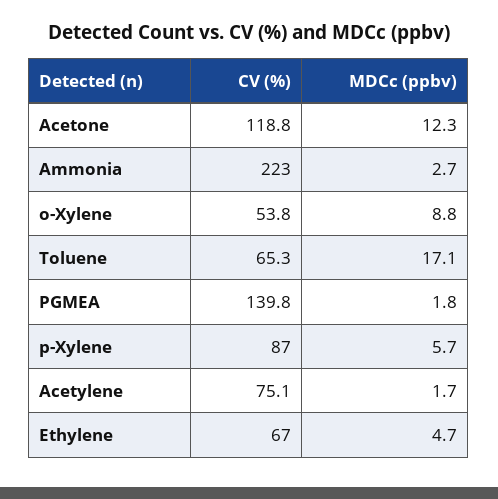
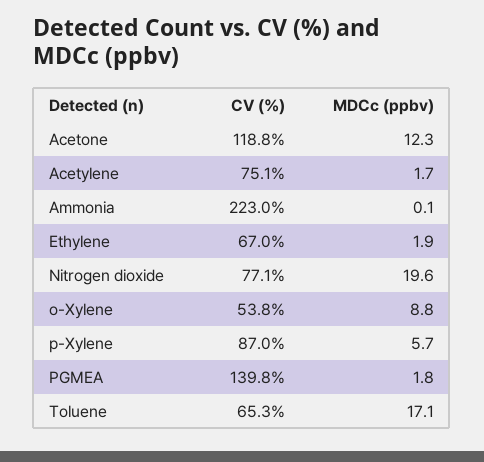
  {
    "CV (%)": {
      "Acetone": 118.8,
      "Ammonia": 223,
      "o-Xylene": 53.8,
      "Toluene": 65.3,
      "PGMEA": 139.8,
      "p-Xylene": 87,
      "Acetylene": 75.1,
-     "Ethylene": 67
+     "Ethylene": 67,
+     "Nitrogen dioxide": 77.1
    },
    "MDCc (ppbv)": {
      "Acetone": 12.3,
-     "Ammonia": 2.7,
+     "Ammonia": 0.1,
      "o-Xylene": 8.8,
      "Toluene": 17.1,
      "PGMEA": 1.8,
      "p-Xylene": 5.7,
      "Acetylene": 1.7,
-     "Ethylene": 4.7
+     "Ethylene": 1.9,
+     "Nitrogen dioxide": 19.6
    }
  }

